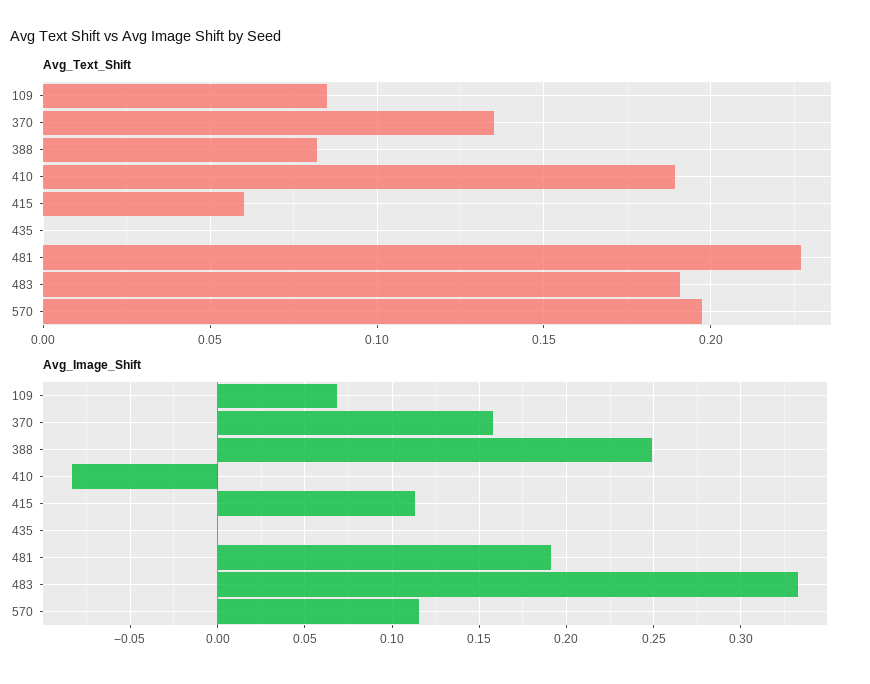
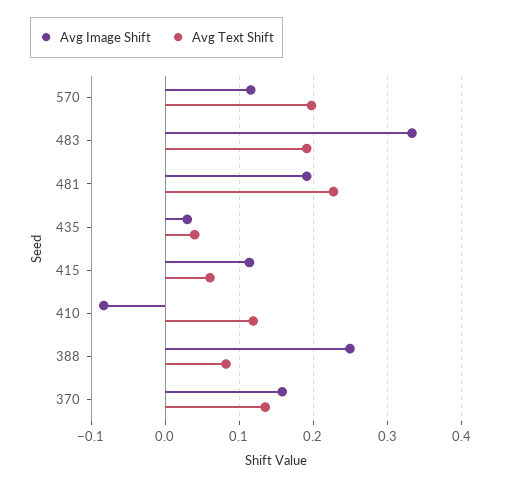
  {
    "Avg_Text_Shift": {
-     "109": 0.085,
      "370": 0.135,
      "388": 0.08,
-     "410": 0.19,
+     "410": 0.12,
      "415": 0.06,
-     "435": 0,
+     "435": 0.04,
      "481": 0.225,
      "483": 0.19,
      "570": 0.195
    },
    "Avg_Image_Shift": {
-     "109": 0.07,
      "370": 0.16,
      "388": 0.25,
      "410": -0.085,
      "415": 0.115,
-     "435": 0,
+     "435": 0.03,
      "481": 0.19,
      "483": 0.335,
      "570": 0.115
    }
  }

